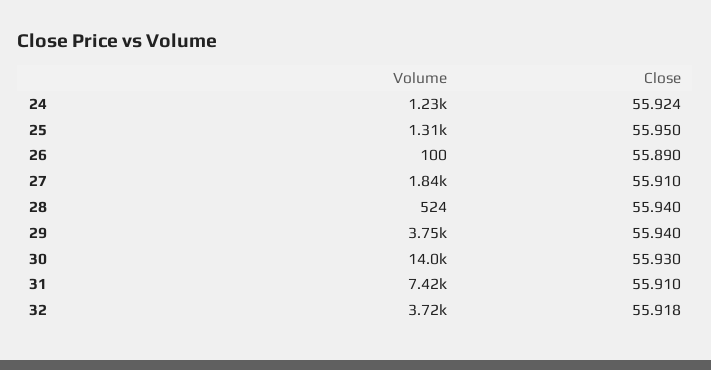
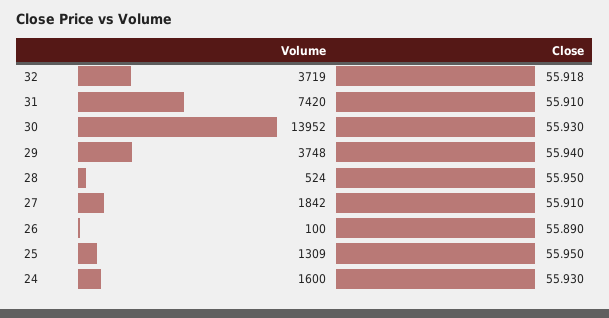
  {
    "Volume": {
-     "24": 1230,
+     "24": 1600,
      "25": 1309,
      "26": 100,
      "27": 1842,
      "28": 524,
      "29": 3748,
      "30": 13952,
      "31": 7420,
      "32": 3719
    },
    "Close": {
-     "24": 55.924,
+     "24": 55.93,
      "25": 55.95,
      "26": 55.89,
      "27": 55.91,
-     "28": 55.94,
+     "28": 55.95,
      "29": 55.94,
      "30": 55.93,
      "31": 55.91,
      "32": 55.918
    }
  }

